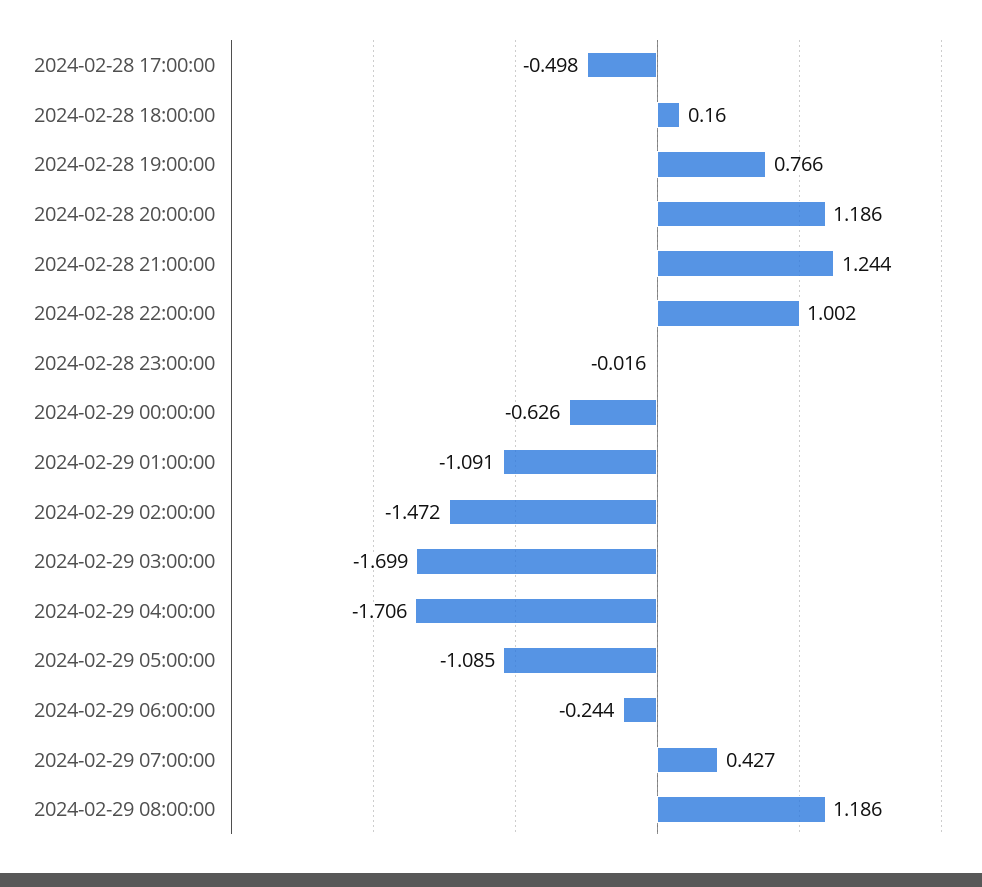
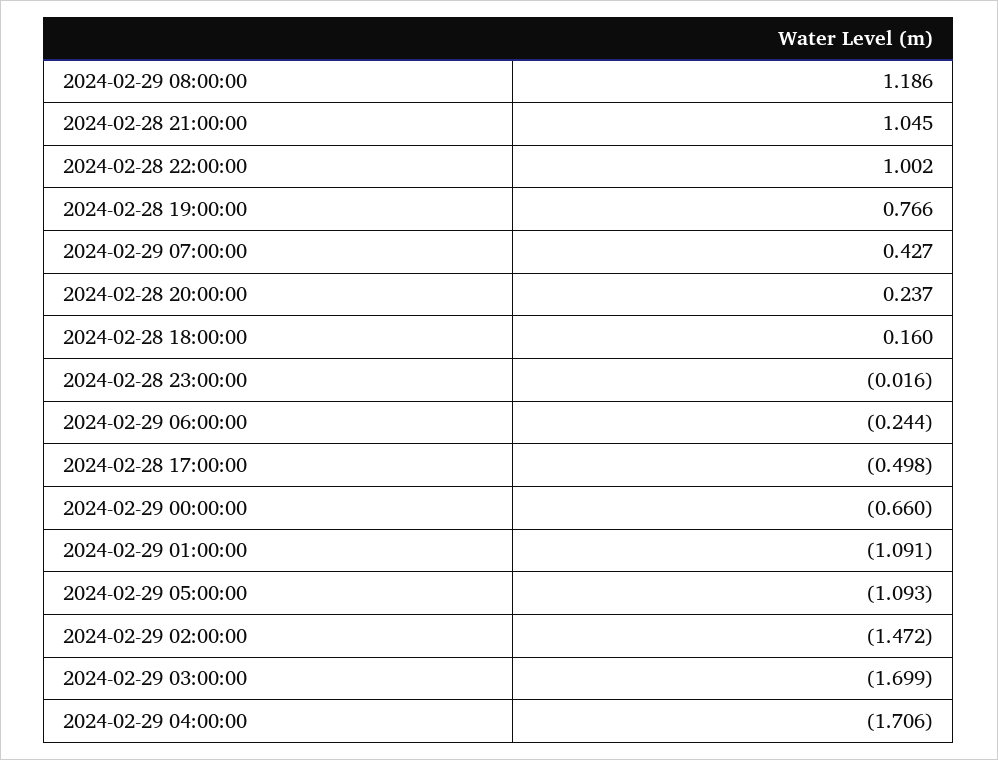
  {
    "2024-02-28 17:00:00": -0.498,
    "2024-02-28 18:00:00": 0.16,
    "2024-02-28 19:00:00": 0.766,
-   "2024-02-28 20:00:00": 1.186,
+   "2024-02-28 20:00:00": 0.237,
-   "2024-02-28 21:00:00": 1.244,
+   "2024-02-28 21:00:00": 1.045,
    "2024-02-28 22:00:00": 1.002,
    "2024-02-28 23:00:00": -0.016,
-   "2024-02-29 00:00:00": -0.626,
+   "2024-02-29 00:00:00": -0.66,
    "2024-02-29 01:00:00": -1.091,
    "2024-02-29 02:00:00": -1.472,
    "2024-02-29 03:00:00": -1.699,
    "2024-02-29 04:00:00": -1.706,
-   "2024-02-29 05:00:00": -1.085,
+   "2024-02-29 05:00:00": -1.093,
    "2024-02-29 06:00:00": -0.244,
    "2024-02-29 07:00:00": 0.427,
    "2024-02-29 08:00:00": 1.186
  }

